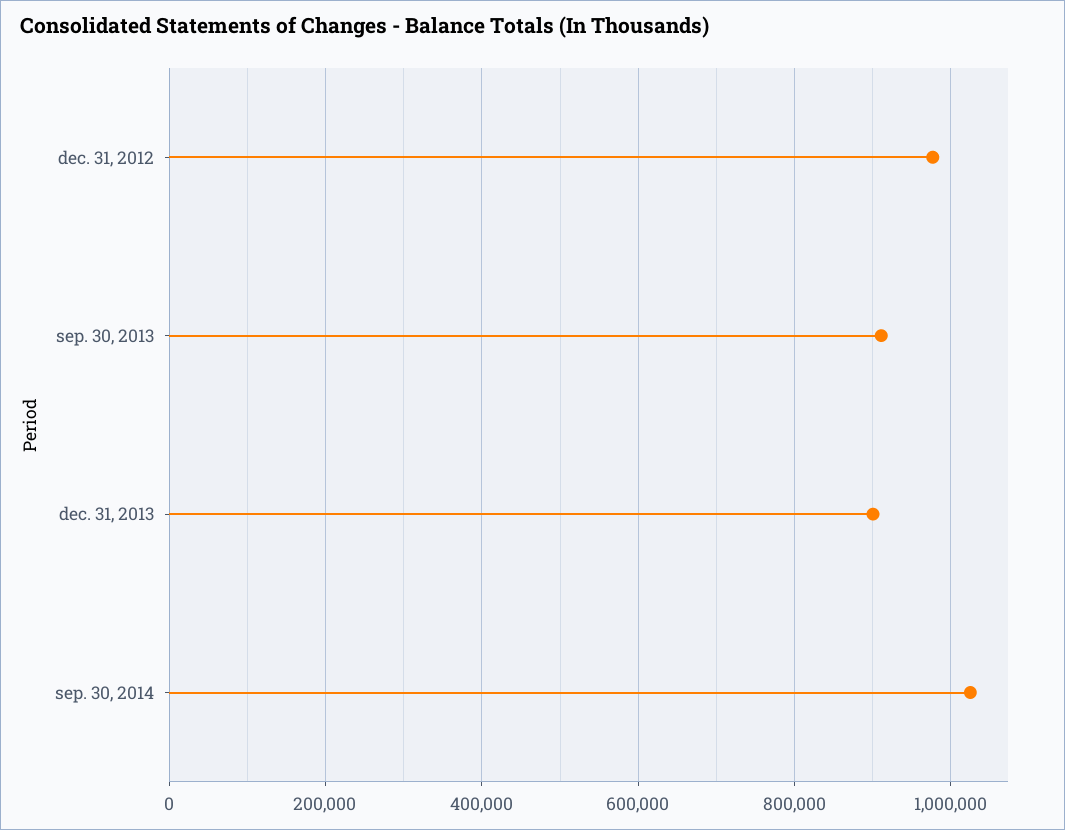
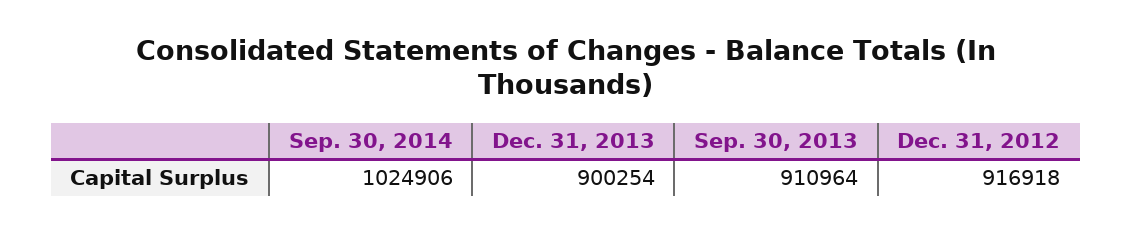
  {
-   "dec. 31, 2012": 980000,
+   "dec. 31, 2012": 916918,
    "sep. 30, 2013": 910964,
    "dec. 31, 2013": 900254,
    "sep. 30, 2014": 1024906
  }

